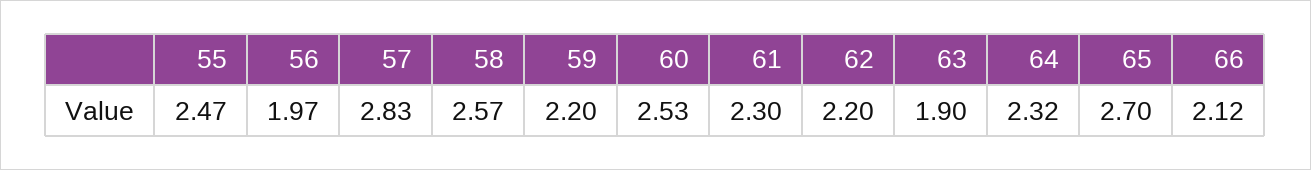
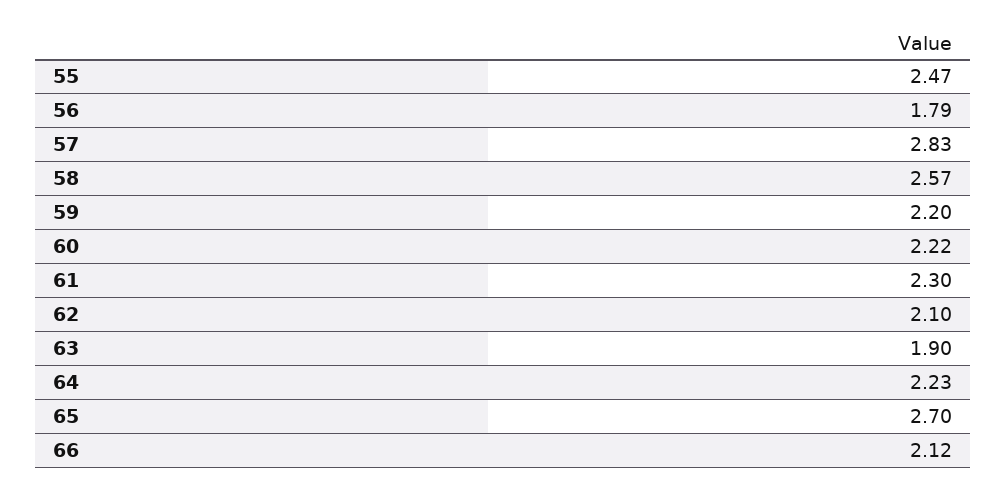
  {
    "55": 2.47,
-   "56": 1.97,
+   "56": 1.79,
    "57": 2.83,
    "58": 2.57,
    "59": 2.2,
-   "60": 2.53,
+   "60": 2.22,
    "61": 2.3,
-   "62": 2.2,
+   "62": 2.1,
    "63": 1.9,
-   "64": 2.32,
+   "64": 2.23,
    "65": 2.7,
    "66": 2.12
  }

